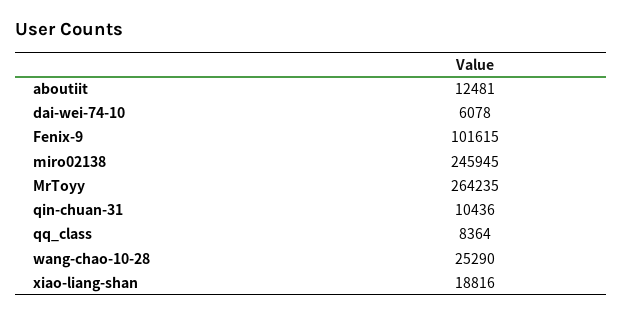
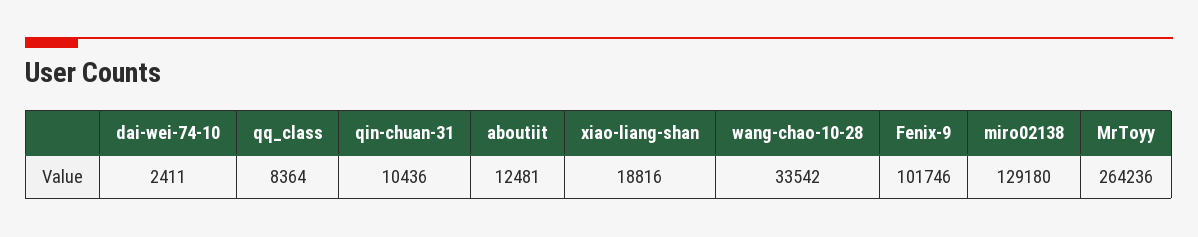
  {
    "aboutiit": 12481,
-   "dai-wei-74-10": 6078,
+   "dai-wei-74-10": 2411,
-   "Fenix-9": 101615,
+   "Fenix-9": 101746,
-   "miro02138": 245945,
+   "miro02138": 129180,
-   "MrToyy": 264235,
+   "MrToyy": 264236,
    "qin-chuan-31": 10436,
    "qq_class": 8364,
-   "wang-chao-10-28": 25290,
+   "wang-chao-10-28": 33542,
    "xiao-liang-shan": 18816
  }

